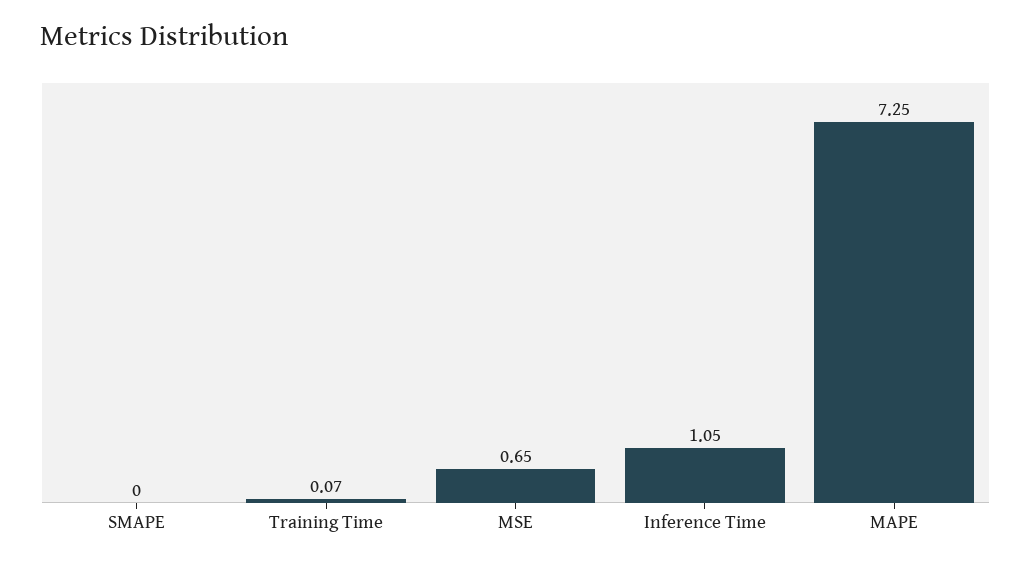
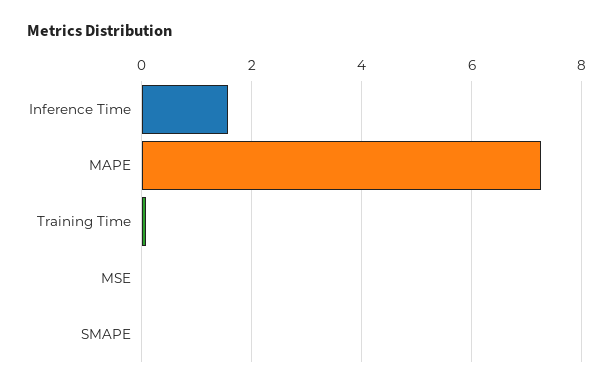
  {
    "SMAPE": 0,
    "Training Time": 0.07,
-   "MSE": 0.65,
+   "MSE": 0,
-   "Inference Time": 1.05,
+   "Inference Time": 1.6,
    "MAPE": 7.25
  }

